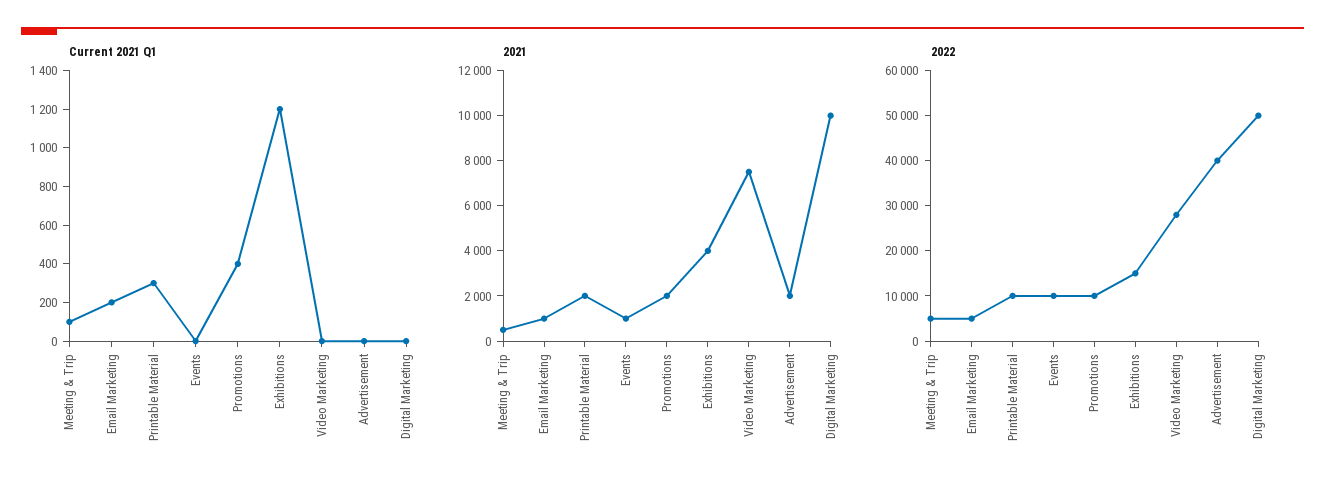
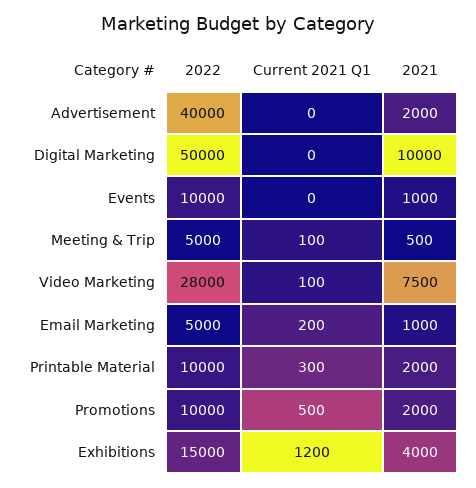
  {
    "Current 2021 Q1": {
      "Meeting & Trip": 100,
      "Email Marketing": 200,
      "Printable Material": 300,
      "Events": 0,
-     "Promotions": 400,
+     "Promotions": 500,
      "Exhibitions": 1200,
-     "Video Marketing": 0,
+     "Video Marketing": 100,
      "Advertisement": 0,
      "Digital Marketing": 0
    },
    "2021": {
      "Meeting & Trip": 500,
      "Email Marketing": 1000,
      "Printable Material": 2000,
      "Events": 1000,
      "Promotions": 2000,
      "Exhibitions": 4000,
      "Video Marketing": 7500,
      "Advertisement": 2000,
      "Digital Marketing": 10000
    },
    "2022": {
      "Meeting & Trip": 5000,
      "Email Marketing": 5000,
      "Printable Material": 10000,
      "Events": 10000,
      "Promotions": 10000,
      "Exhibitions": 15000,
      "Video Marketing": 28000,
      "Advertisement": 40000,
      "Digital Marketing": 50000
    }
  }

